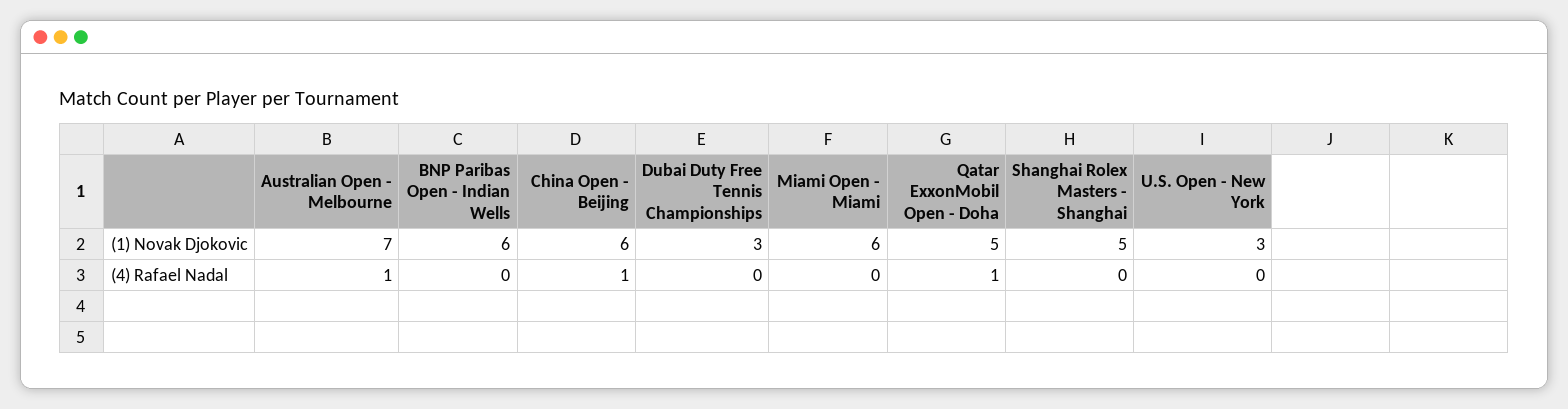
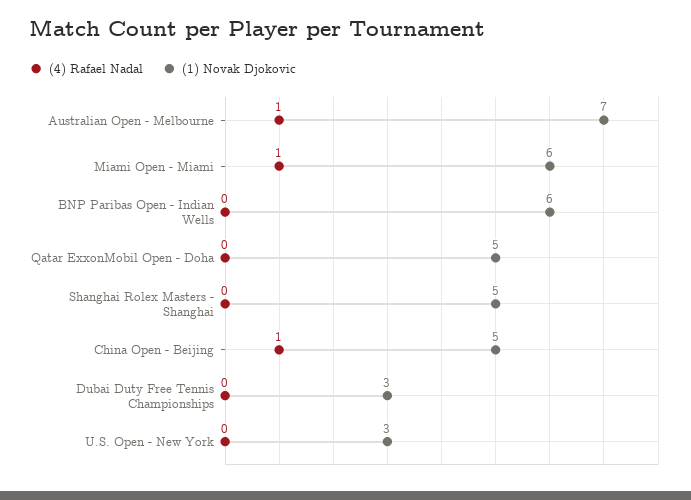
  {
    "(1) Novak Djokovic": {
      "Australian Open - Melbourne": 7,
      "BNP Paribas Open - Indian Wells": 6,
-     "China Open - Beijing": 6,
+     "China Open - Beijing": 5,
      "Dubai Duty Free Tennis Championships": 3,
      "Miami Open - Miami": 6,
      "Qatar ExxonMobil Open - Doha": 5,
      "Shanghai Rolex Masters - Shanghai": 5,
      "U.S. Open - New York": 3
    },
    "(4) Rafael Nadal": {
      "Australian Open - Melbourne": 1,
      "BNP Paribas Open - Indian Wells": 0,
      "China Open - Beijing": 1,
      "Dubai Duty Free Tennis Championships": 0,
-     "Miami Open - Miami": 0,
+     "Miami Open - Miami": 1,
-     "Qatar ExxonMobil Open - Doha": 1,
+     "Qatar ExxonMobil Open - Doha": 0,
      "Shanghai Rolex Masters - Shanghai": 0,
      "U.S. Open - New York": 0
    }
  }

